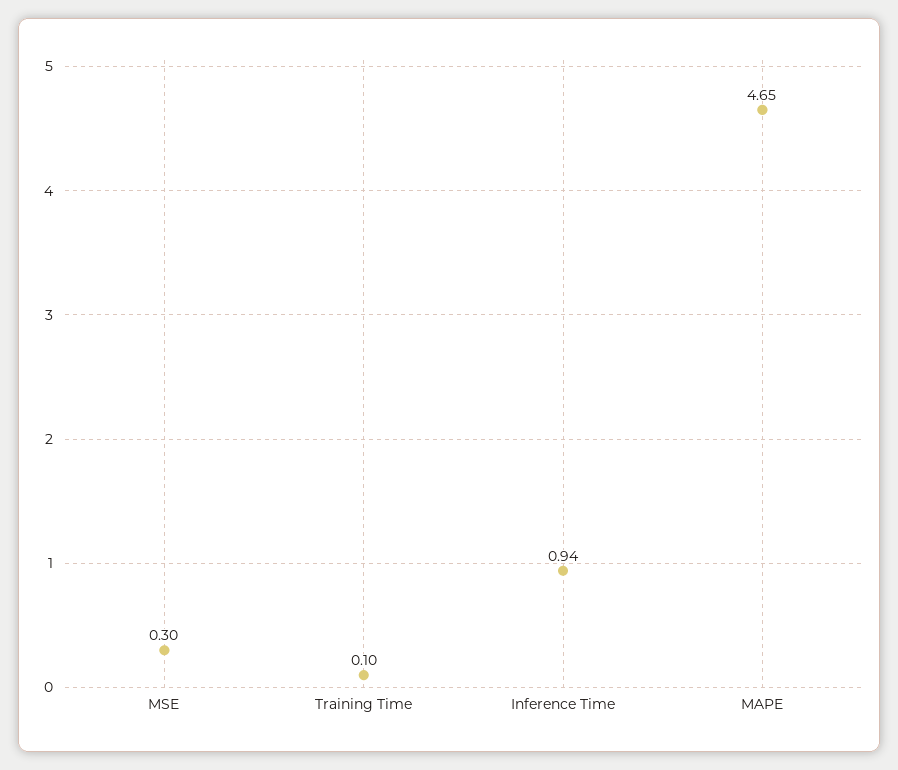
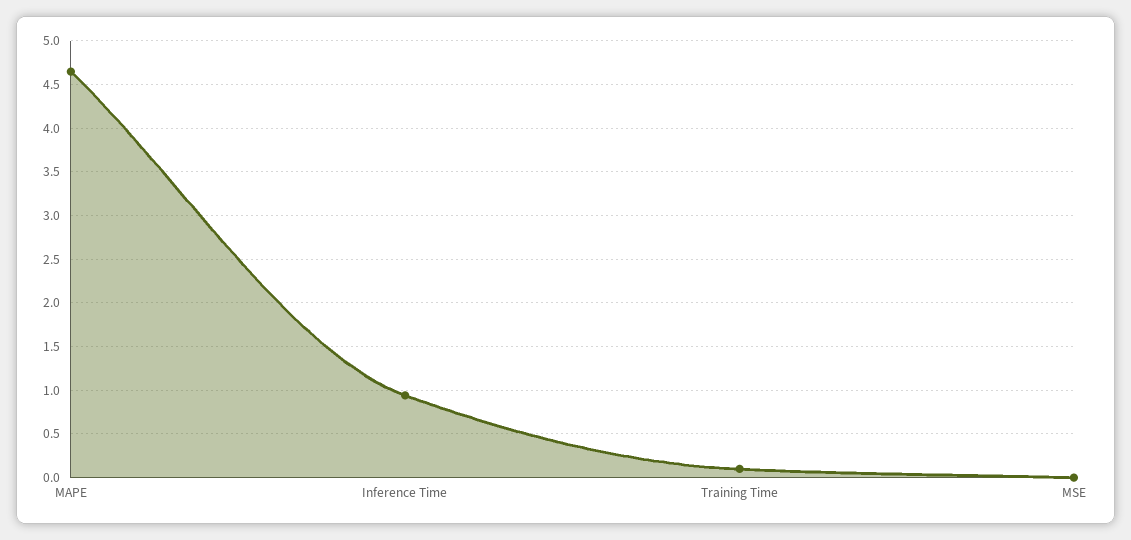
  {
-   "MSE": 0.3,
+   "MSE": 0,
    "Training Time": 0.1,
    "Inference Time": 0.94,
    "MAPE": 4.65
  }

